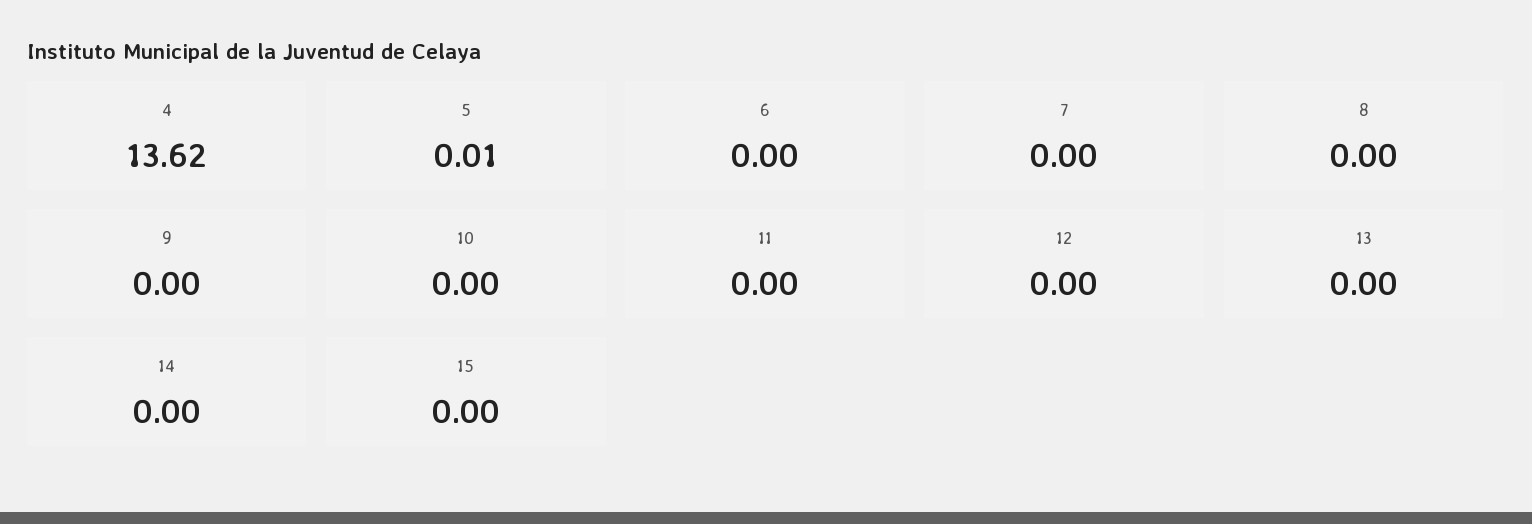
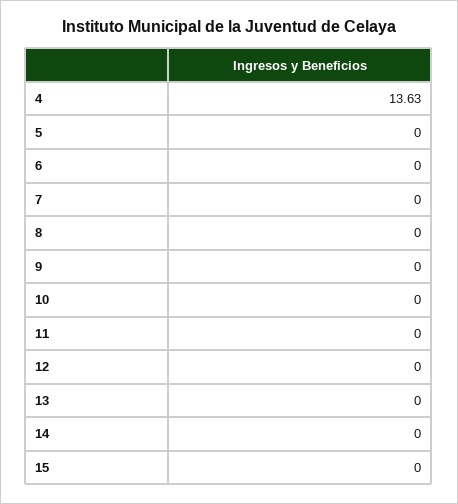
  {
-   "4": 13.62,
+   "4": 13.63,
-   "5": 0.01,
+   "5": 0,
    "6": 0,
    "7": 0,
    "8": 0,
    "9": 0,
    "10": 0,
    "11": 0,
    "12": 0,
    "13": 0,
    "14": 0,
    "15": 0
  }

